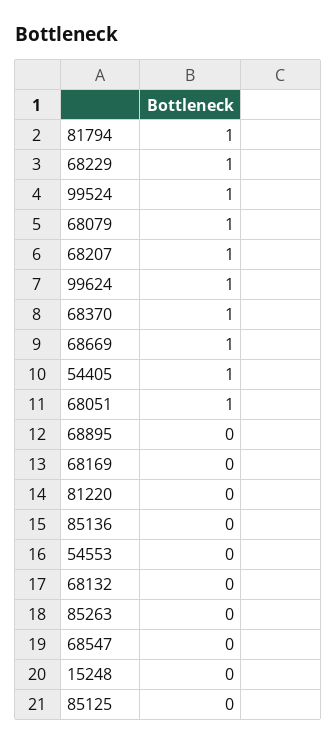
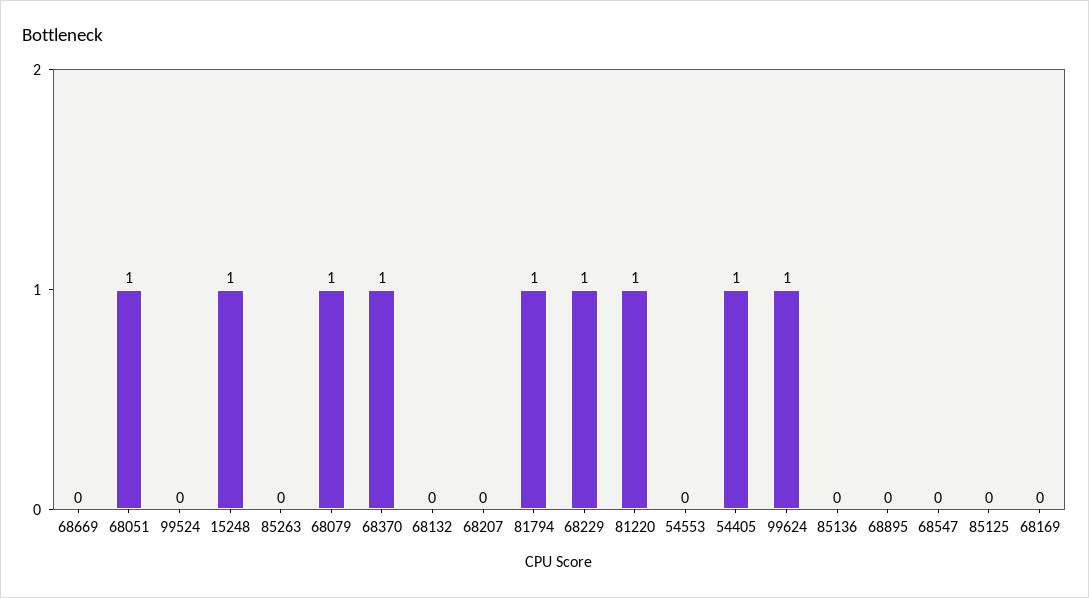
  {
    "81794": 1,
    "68229": 1,
-   "99524": 1,
+   "99524": 0,
    "68079": 1,
-   "68207": 1,
+   "68207": 0,
    "99624": 1,
    "68370": 1,
-   "68669": 1,
+   "68669": 0,
    "54405": 1,
    "68051": 1,
    "68895": 0,
    "68169": 0,
-   "81220": 0,
+   "81220": 1,
    "85136": 0,
    "54553": 0,
    "68132": 0,
    "85263": 0,
    "68547": 0,
-   "15248": 0,
+   "15248": 1,
    "85125": 0
  }

